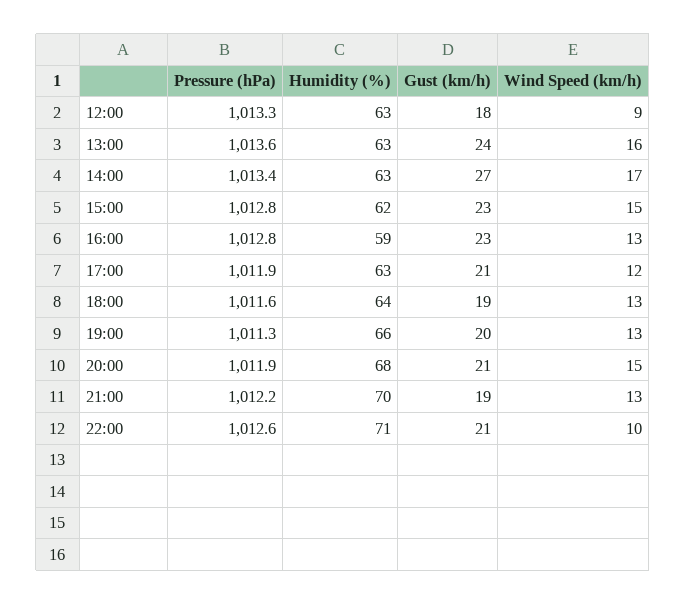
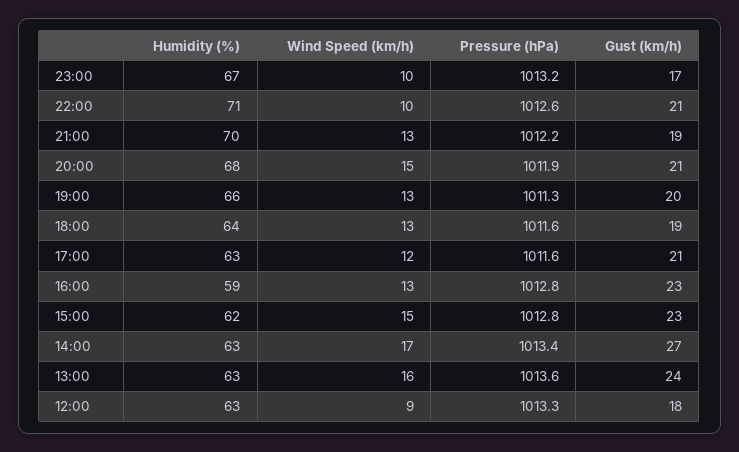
  {
    "Pressure (hPa)": {
      "12:00": 1013.3,
      "13:00": 1013.6,
      "14:00": 1013.4,
      "15:00": 1012.8,
      "16:00": 1012.8,
-     "17:00": 1011.9,
+     "17:00": 1011.6,
      "18:00": 1011.6,
      "19:00": 1011.3,
      "20:00": 1011.9,
      "21:00": 1012.2,
-     "22:00": 1012.6
+     "22:00": 1012.6,
+     "23:00": 1013.2
    },
    "Humidity (%)": {
      "12:00": 63,
      "13:00": 63,
      "14:00": 63,
      "15:00": 62,
      "16:00": 59,
      "17:00": 63,
      "18:00": 64,
      "19:00": 66,
      "20:00": 68,
      "21:00": 70,
-     "22:00": 71
+     "22:00": 71,
+     "23:00": 67
    },
    "Gust (km/h)": {
      "12:00": 18,
      "13:00": 24,
      "14:00": 27,
      "15:00": 23,
      "16:00": 23,
      "17:00": 21,
      "18:00": 19,
      "19:00": 20,
      "20:00": 21,
      "21:00": 19,
-     "22:00": 21
+     "22:00": 21,
+     "23:00": 17
    },
    "Wind Speed (km/h)": {
      "12:00": 9,
      "13:00": 16,
      "14:00": 17,
      "15:00": 15,
      "16:00": 13,
      "17:00": 12,
      "18:00": 13,
      "19:00": 13,
      "20:00": 15,
      "21:00": 13,
-     "22:00": 10
+     "22:00": 10,
+     "23:00": 10
    }
  }

